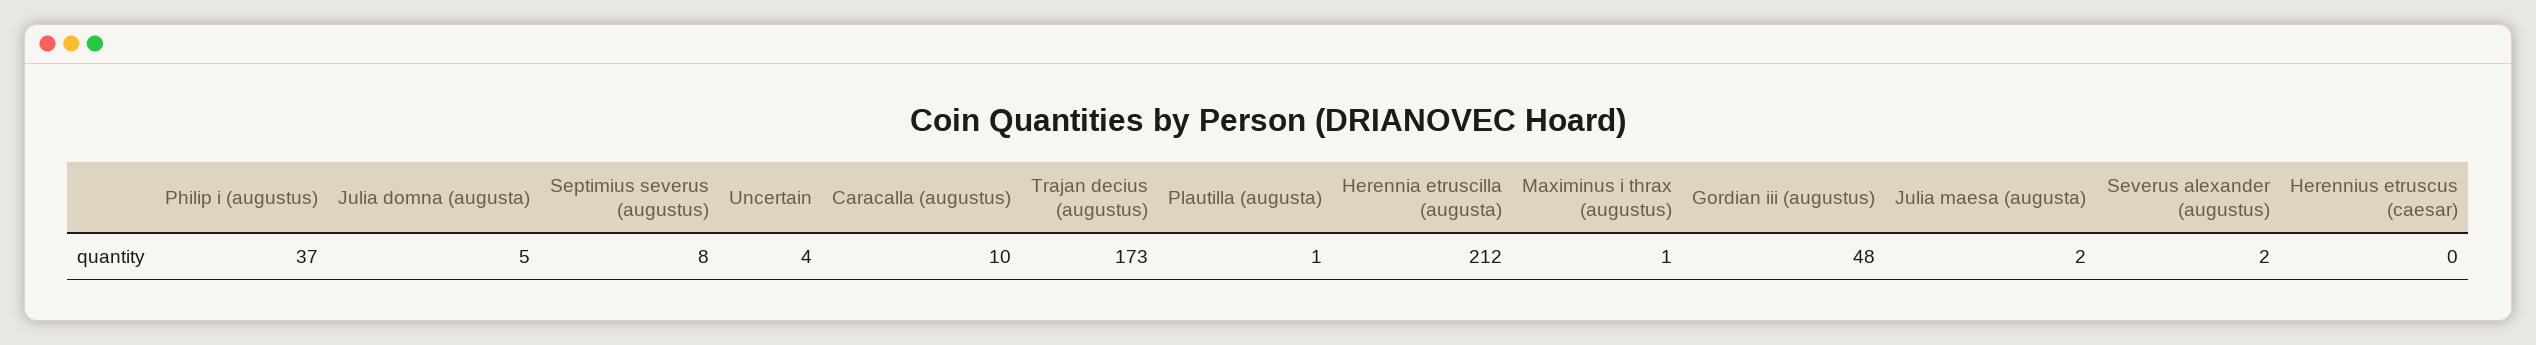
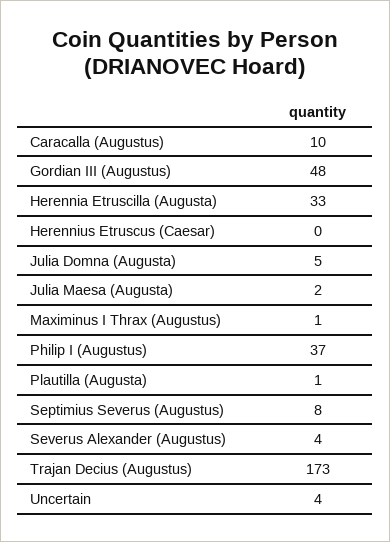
  {
    "Philip i (augustus)": 37,
    "Julia domna (augusta)": 5,
    "Septimius severus (augustus)": 8,
    "Uncertain": 4,
    "Caracalla (augustus)": 10,
    "Trajan decius (augustus)": 173,
    "Plautilla (augusta)": 1,
-   "Herennia etruscilla (augusta)": 212,
+   "Herennia etruscilla (augusta)": 33,
    "Maximinus i thrax (augustus)": 1,
    "Gordian iii (augustus)": 48,
    "Julia maesa (augusta)": 2,
-   "Severus alexander (augustus)": 2,
+   "Severus alexander (augustus)": 4,
    "Herennius etruscus (caesar)": 0
  }

